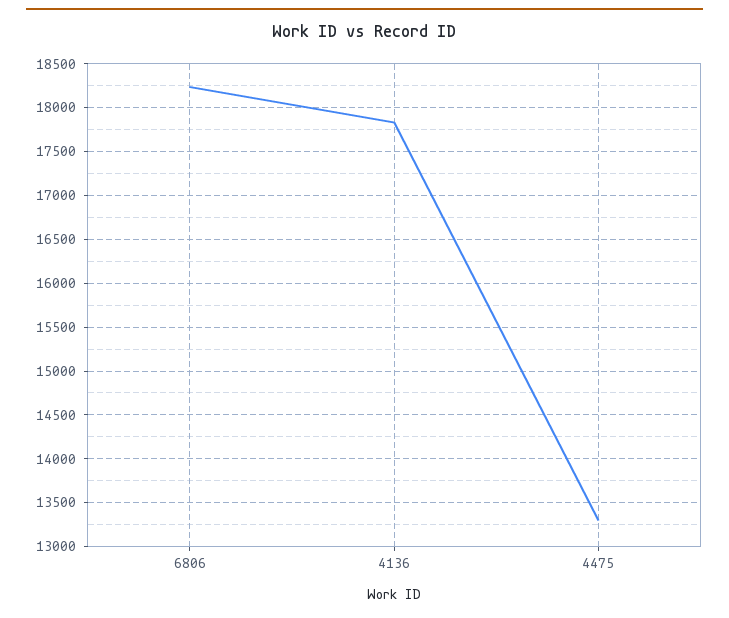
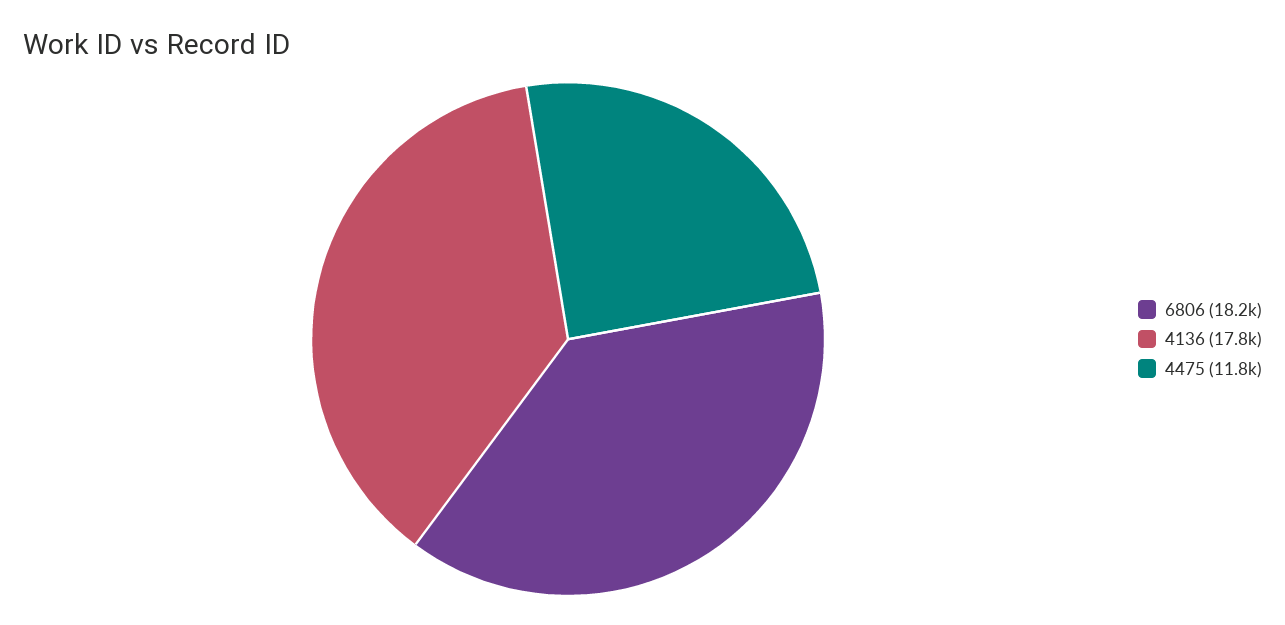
  {
    "6806": 18200,
    "4136": 17800,
-   "4475": 13300
+   "4475": 11800
  }

